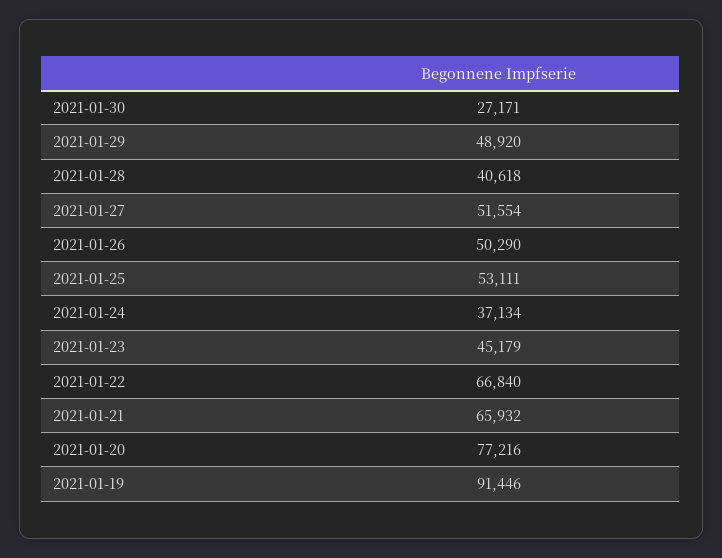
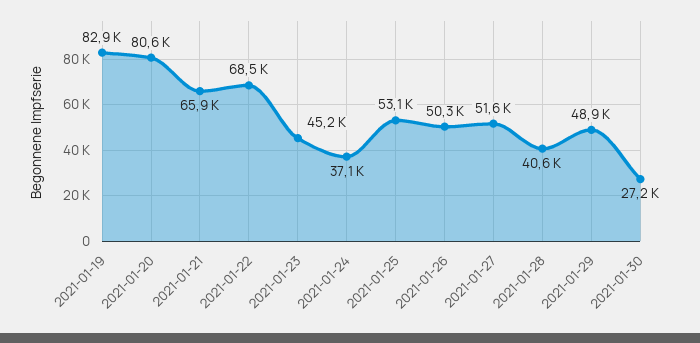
  {
    "2021-01-30": 27171,
    "2021-01-29": 48920,
    "2021-01-28": 40618,
    "2021-01-27": 51554,
    "2021-01-26": 50290,
    "2021-01-25": 53111,
    "2021-01-24": 37134,
    "2021-01-23": 45179,
-   "2021-01-22": 66840,
+   "2021-01-22": 68500,
    "2021-01-21": 65932,
-   "2021-01-20": 77216,
+   "2021-01-20": 80600,
-   "2021-01-19": 91446
+   "2021-01-19": 82900
  }

